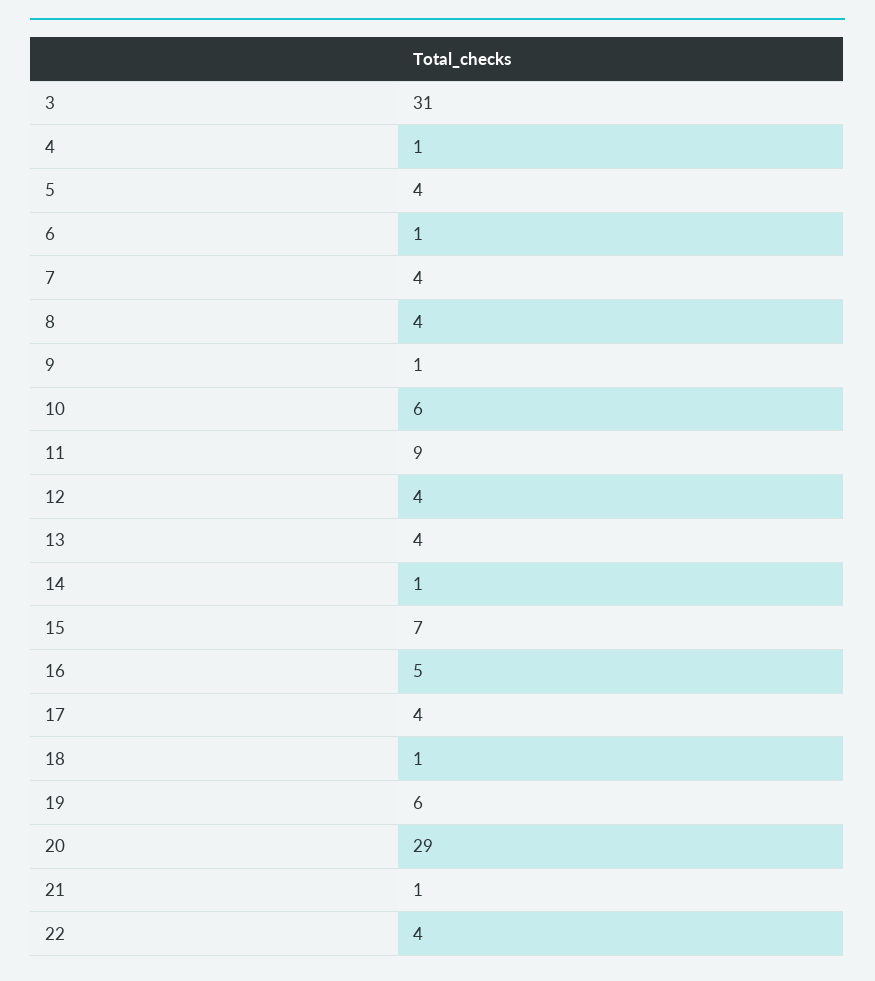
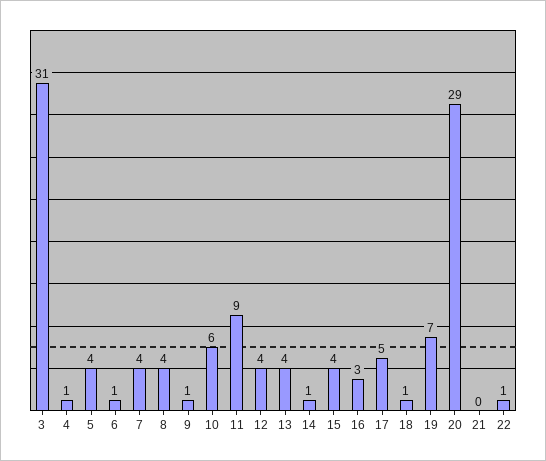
  {
    "3": 31,
    "4": 1,
    "5": 4,
    "6": 1,
    "7": 4,
    "8": 4,
    "9": 1,
    "10": 6,
    "11": 9,
    "12": 4,
    "13": 4,
    "14": 1,
-   "15": 7,
+   "15": 4,
-   "16": 5,
+   "16": 3,
-   "17": 4,
+   "17": 5,
    "18": 1,
-   "19": 6,
+   "19": 7,
    "20": 29,
-   "21": 1,
+   "21": 0,
-   "22": 4
+   "22": 1
  }

